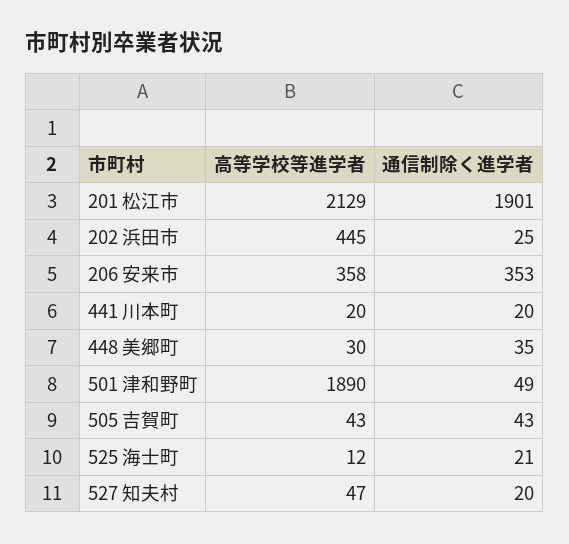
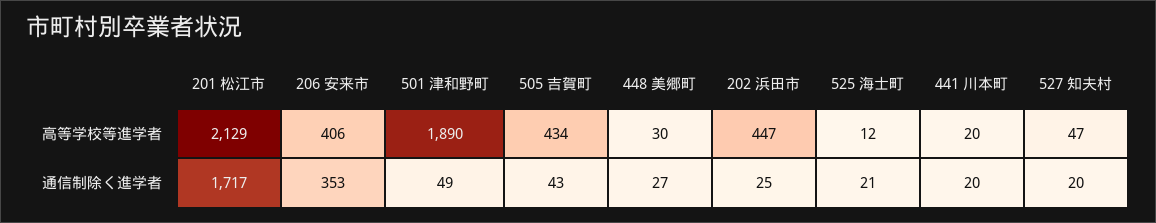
  {
    "高等学校等進学者": {
      "201 松江市": 2129,
-     "202 浜田市": 445,
+     "202 浜田市": 447,
-     "206 安来市": 358,
+     "206 安来市": 406,
      "441 川本町": 20,
      "448 美郷町": 30,
      "501 津和野町": 1890,
-     "505 吉賀町": 43,
+     "505 吉賀町": 434,
      "525 海士町": 12,
      "527 知夫村": 47
    },
    "通信制除く進学者": {
-     "201 松江市": 1901,
+     "201 松江市": 1717,
      "202 浜田市": 25,
      "206 安来市": 353,
      "441 川本町": 20,
-     "448 美郷町": 35,
+     "448 美郷町": 27,
      "501 津和野町": 49,
      "505 吉賀町": 43,
      "525 海士町": 21,
      "527 知夫村": 20
    }
  }

